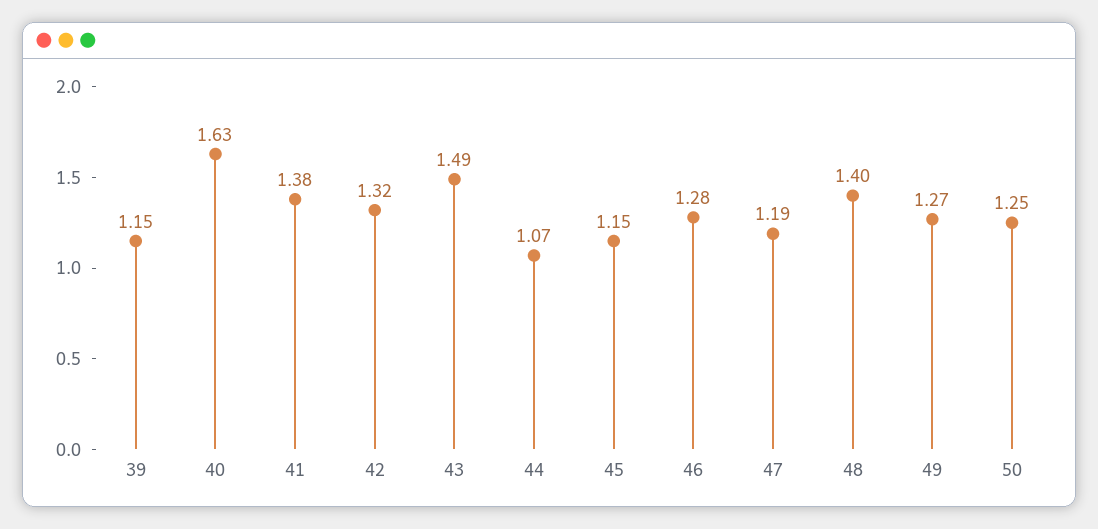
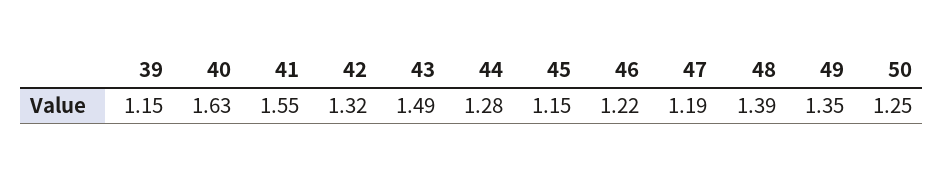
  {
    "39": 1.15,
    "40": 1.63,
-   "41": 1.38,
+   "41": 1.55,
    "42": 1.32,
    "43": 1.49,
-   "44": 1.07,
+   "44": 1.28,
    "45": 1.15,
-   "46": 1.28,
+   "46": 1.22,
    "47": 1.19,
-   "48": 1.4,
+   "48": 1.39,
-   "49": 1.27,
+   "49": 1.35,
    "50": 1.25
  }

